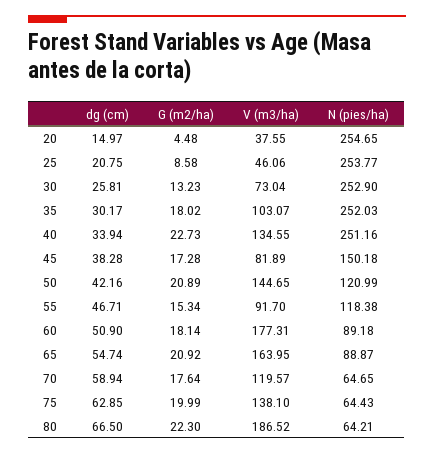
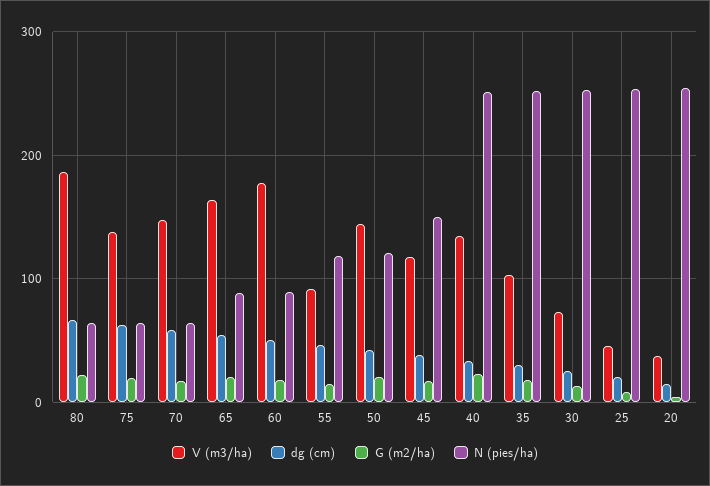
  {
    "dg (cm)": {
      "20": 14.97,
      "25": 20.75,
      "30": 25.81,
      "35": 30.17,
      "40": 33.94,
      "45": 38.28,
      "50": 42.16,
      "55": 46.71,
      "60": 50.9,
      "65": 54.74,
      "70": 58.94,
      "75": 62.85,
      "80": 66.5
    },
    "G (m2/ha)": {
      "20": 4.48,
      "25": 8.58,
      "30": 13.23,
      "35": 18.02,
      "40": 22.73,
      "45": 17.28,
      "50": 20.89,
      "55": 15.34,
      "60": 18.14,
      "65": 20.92,
      "70": 17.64,
      "75": 19.99,
      "80": 22.3
    },
    "V (m3/ha)": {
      "20": 37.55,
      "25": 46.06,
      "30": 73.04,
      "35": 103.07,
      "40": 134.55,
-     "45": 81.89,
+     "45": 120,
      "50": 144.65,
      "55": 91.7,
      "60": 177.31,
      "65": 163.95,
-     "70": 119.57,
+     "70": 150,
      "75": 138.1,
      "80": 186.52
    },
    "N (pies/ha)": {
      "20": 254.65,
      "25": 253.77,
      "30": 252.9,
      "35": 252.03,
      "40": 251.16,
      "45": 150.18,
      "50": 120.99,
      "55": 118.38,
      "60": 89.18,
      "65": 88.87,
      "70": 64.65,
      "75": 64.43,
      "80": 64.21
    }
  }

